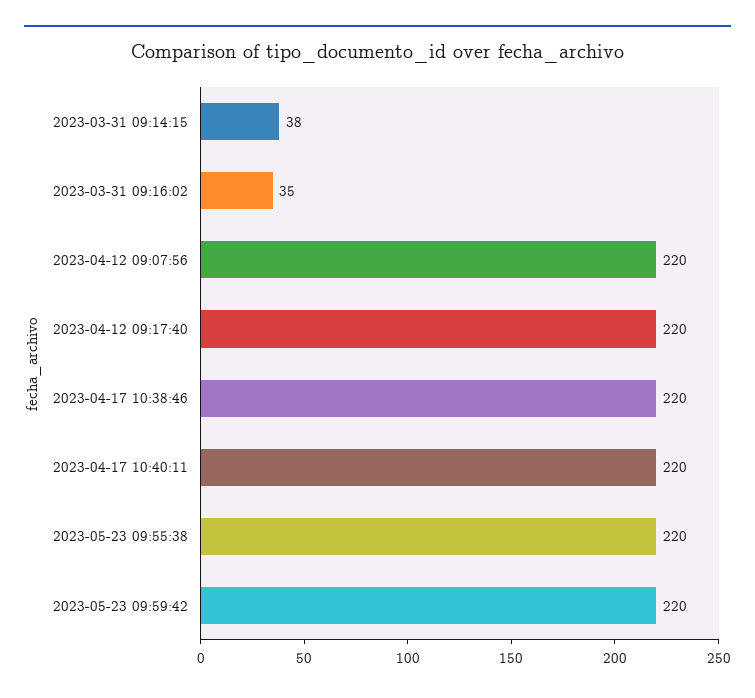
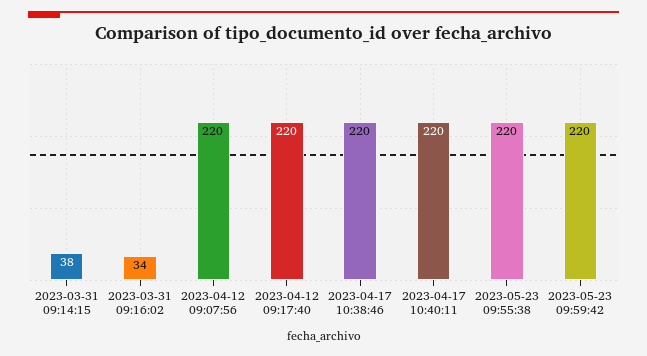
  {
    "2023-03-31 09:14:15": 38,
-   "2023-03-31 09:16:02": 35,
+   "2023-03-31 09:16:02": 34,
    "2023-04-12 09:07:56": 220,
    "2023-04-12 09:17:40": 220,
    "2023-04-17 10:38:46": 220,
    "2023-04-17 10:40:11": 220,
    "2023-05-23 09:55:38": 220,
    "2023-05-23 09:59:42": 220
  }

